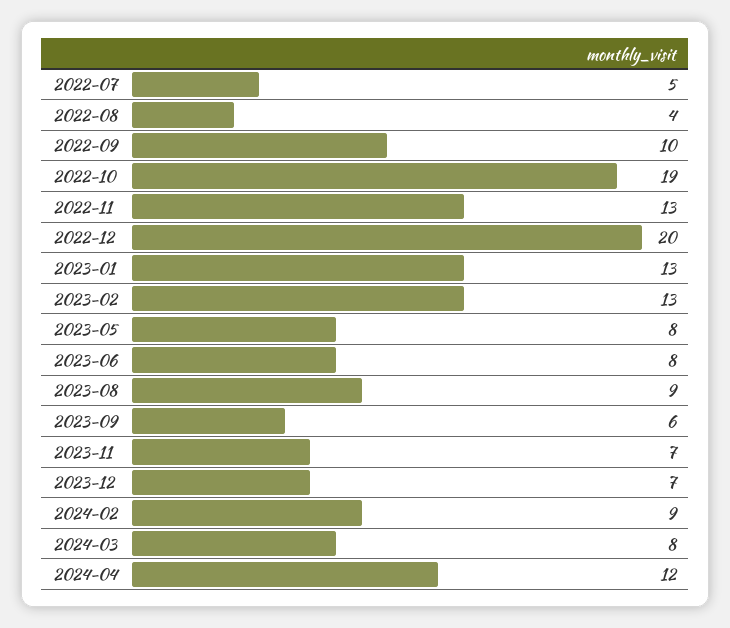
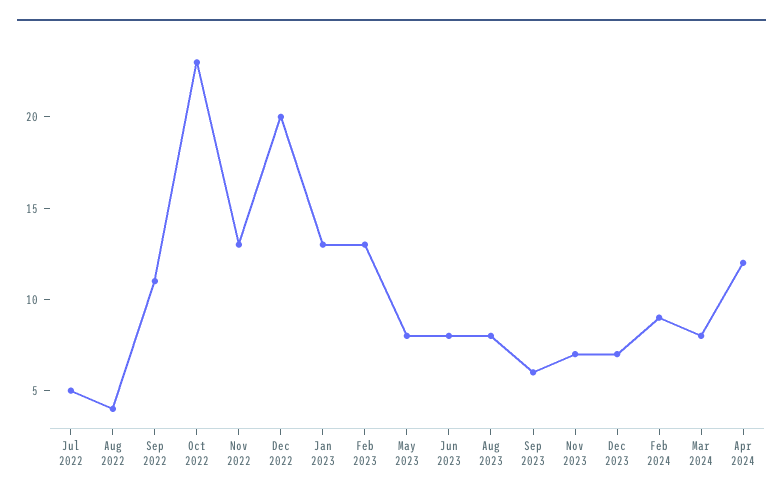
  {
    "2022-07": 5,
    "2022-08": 4,
-   "2022-09": 10,
+   "2022-09": 11,
-   "2022-10": 19,
+   "2022-10": 23,
    "2022-11": 13,
    "2022-12": 20,
    "2023-01": 13,
    "2023-02": 13,
    "2023-05": 8,
    "2023-06": 8,
-   "2023-08": 9,
+   "2023-08": 8,
    "2023-09": 6,
    "2023-11": 7,
    "2023-12": 7,
    "2024-02": 9,
    "2024-03": 8,
    "2024-04": 12
  }

